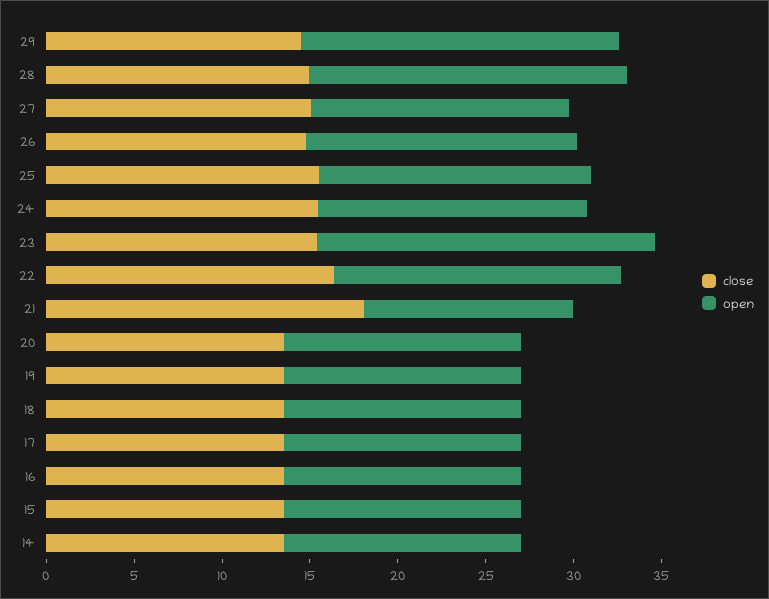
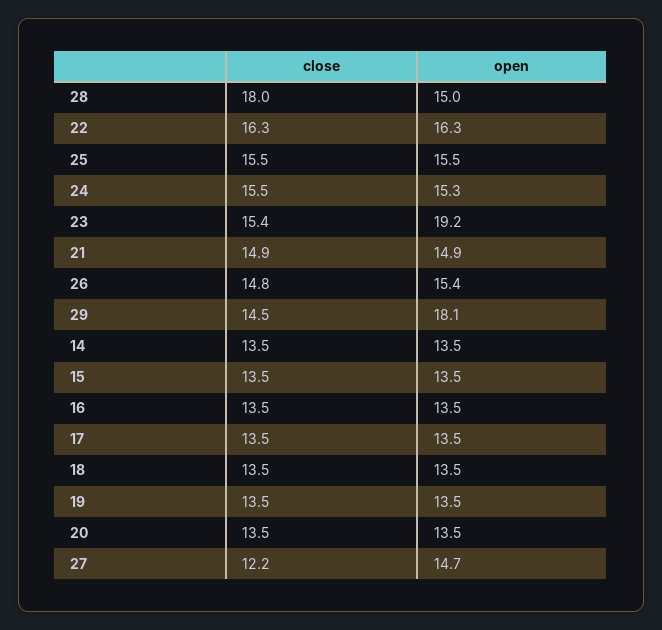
  {
    "close": {
      "29": 14.5,
-     "28": 15,
+     "28": 18,
-     "27": 15,
+     "27": 12.2,
      "26": 14.8,
      "25": 15.5,
      "24": 15.5,
      "23": 15.4,
      "22": 16.3,
-     "21": 18,
+     "21": 14.9,
      "20": 13.5,
      "19": 13.5,
      "18": 13.5,
      "17": 13.5,
      "16": 13.5,
      "15": 13.5,
      "14": 13.5
    },
    "open": {
      "29": 18.1,
-     "28": 18,
+     "28": 15,
      "27": 14.7,
      "26": 15.4,
      "25": 15.5,
      "24": 15.3,
      "23": 19.2,
      "22": 16.3,
-     "21": 12,
+     "21": 14.9,
      "20": 13.5,
      "19": 13.5,
      "18": 13.5,
      "17": 13.5,
      "16": 13.5,
      "15": 13.5,
      "14": 13.5
    }
  }

